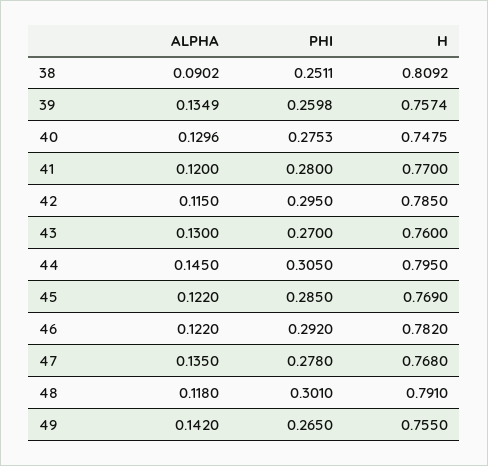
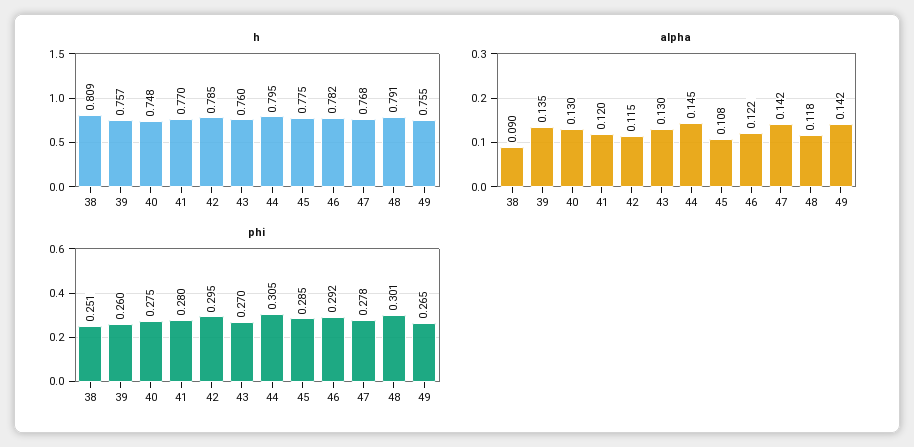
  {
    "ALPHA": {
      "38": 0.0902,
      "39": 0.1349,
      "40": 0.1296,
      "41": 0.12,
      "42": 0.115,
      "43": 0.13,
      "44": 0.145,
-     "45": 0.122,
+     "45": 0.108,
      "46": 0.122,
-     "47": 0.135,
+     "47": 0.142,
      "48": 0.118,
      "49": 0.142
    },
    "PHI": {
      "38": 0.2511,
      "39": 0.2598,
      "40": 0.2753,
      "41": 0.28,
      "42": 0.295,
      "43": 0.27,
      "44": 0.305,
      "45": 0.285,
      "46": 0.292,
      "47": 0.278,
      "48": 0.301,
      "49": 0.265
    },
    "H": {
      "38": 0.8092,
      "39": 0.7574,
      "40": 0.7475,
      "41": 0.77,
      "42": 0.785,
      "43": 0.76,
      "44": 0.795,
-     "45": 0.769,
+     "45": 0.775,
      "46": 0.782,
      "47": 0.768,
      "48": 0.791,
      "49": 0.755
    }
  }

